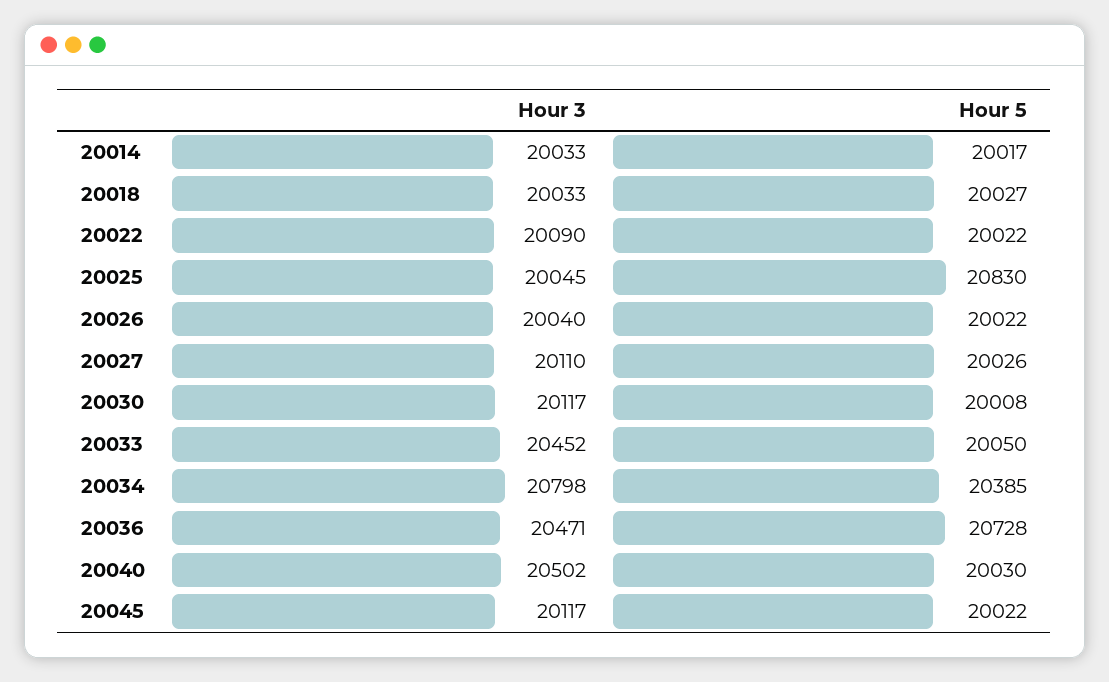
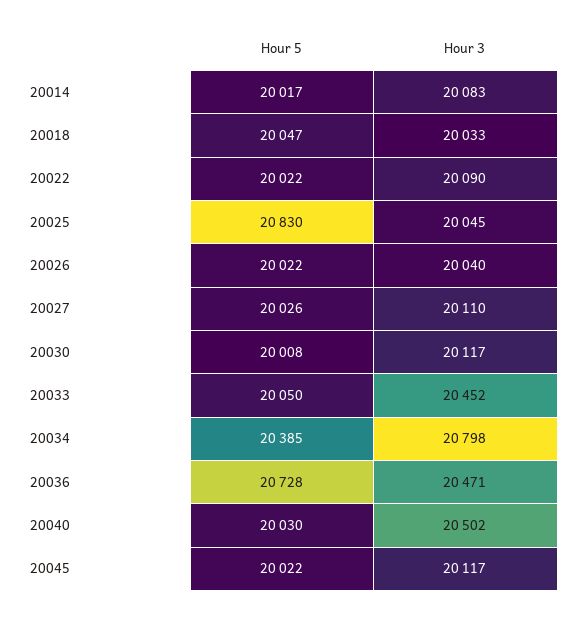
  {
    "Hour 3": {
-     "20014": 20033,
+     "20014": 20083,
      "20018": 20033,
      "20022": 20090,
      "20025": 20045,
      "20026": 20040,
      "20027": 20110,
      "20030": 20117,
      "20033": 20452,
      "20034": 20798,
      "20036": 20471,
      "20040": 20502,
      "20045": 20117
    },
    "Hour 5": {
      "20014": 20017,
-     "20018": 20027,
+     "20018": 20047,
      "20022": 20022,
      "20025": 20830,
      "20026": 20022,
      "20027": 20026,
      "20030": 20008,
      "20033": 20050,
      "20034": 20385,
      "20036": 20728,
      "20040": 20030,
      "20045": 20022
    }
  }

